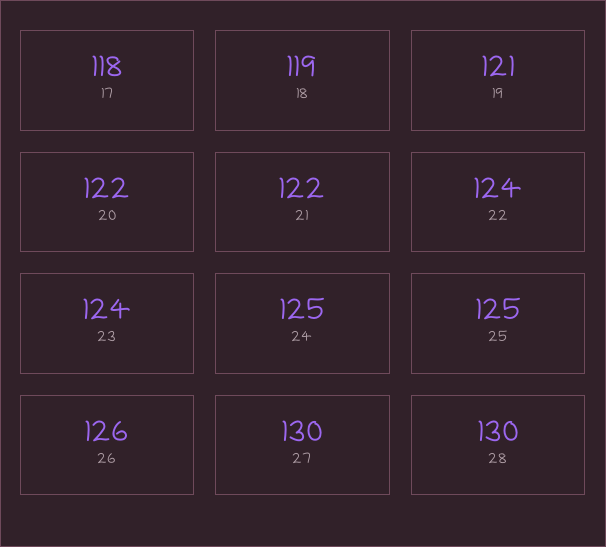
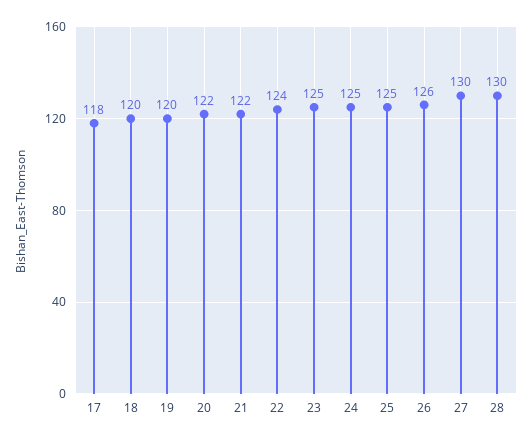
  {
    "17": 118,
-   "18": 119,
+   "18": 120,
-   "19": 121,
+   "19": 120,
    "20": 122,
    "21": 122,
    "22": 124,
-   "23": 124,
+   "23": 125,
    "24": 125,
    "25": 125,
    "26": 126,
    "27": 130,
    "28": 130
  }

